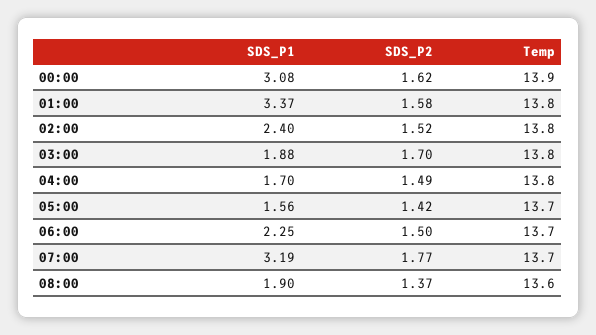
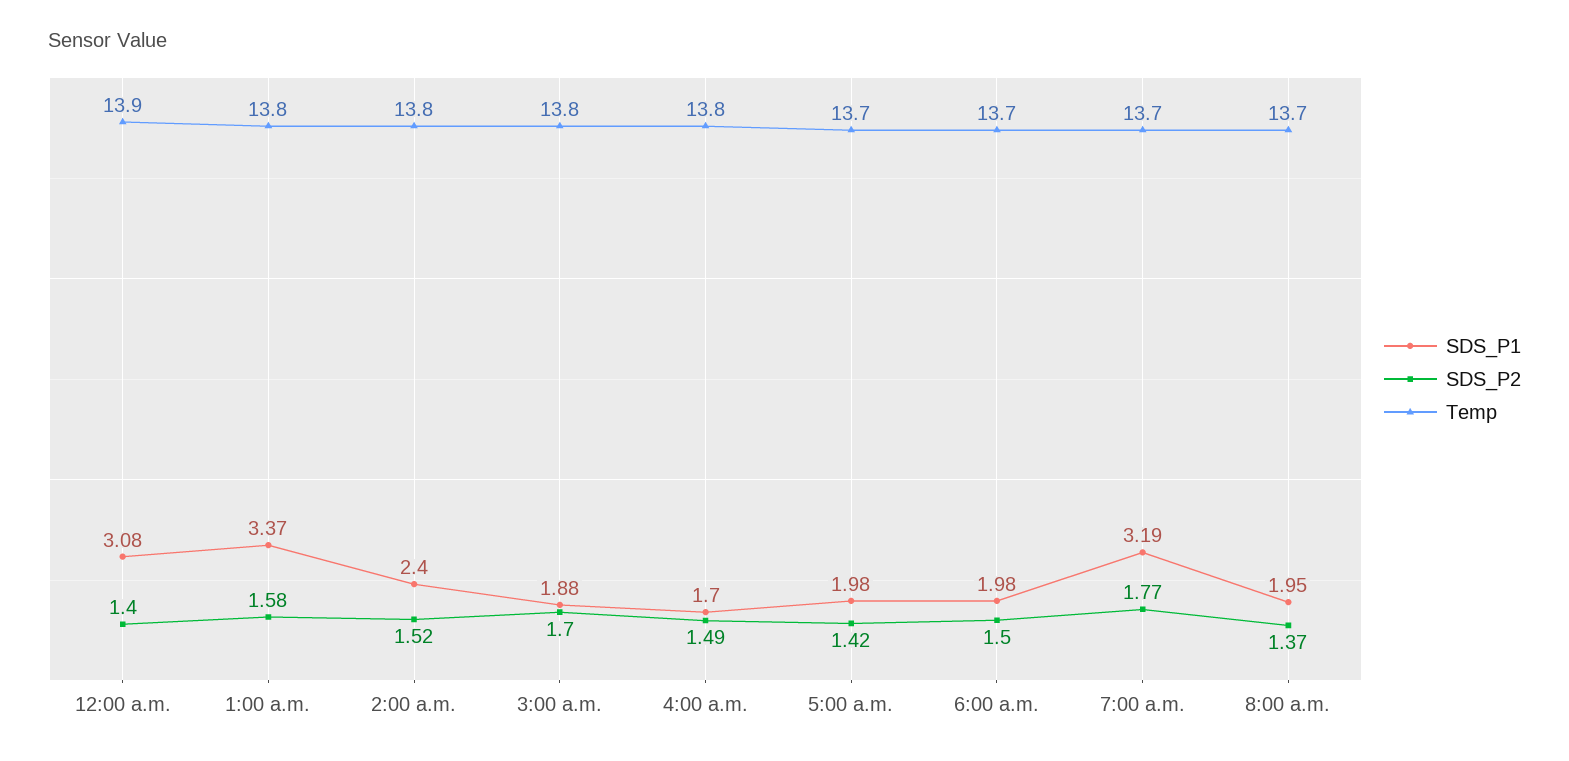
  {
    "SDS_P1": {
      "00:00": 3.08,
      "01:00": 3.37,
      "02:00": 2.4,
      "03:00": 1.88,
      "04:00": 1.7,
-     "05:00": 1.56,
+     "05:00": 1.98,
-     "06:00": 2.25,
+     "06:00": 1.98,
      "07:00": 3.19,
-     "08:00": 1.9
+     "08:00": 1.95
    },
    "SDS_P2": {
-     "00:00": 1.62,
+     "00:00": 1.4,
      "01:00": 1.58,
      "02:00": 1.52,
      "03:00": 1.7,
      "04:00": 1.49,
      "05:00": 1.42,
      "06:00": 1.5,
      "07:00": 1.77,
      "08:00": 1.37
    },
    "Temp": {
      "00:00": 13.9,
      "01:00": 13.8,
      "02:00": 13.8,
      "03:00": 13.8,
      "04:00": 13.8,
      "05:00": 13.7,
      "06:00": 13.7,
      "07:00": 13.7,
-     "08:00": 13.6
+     "08:00": 13.7
    }
  }

